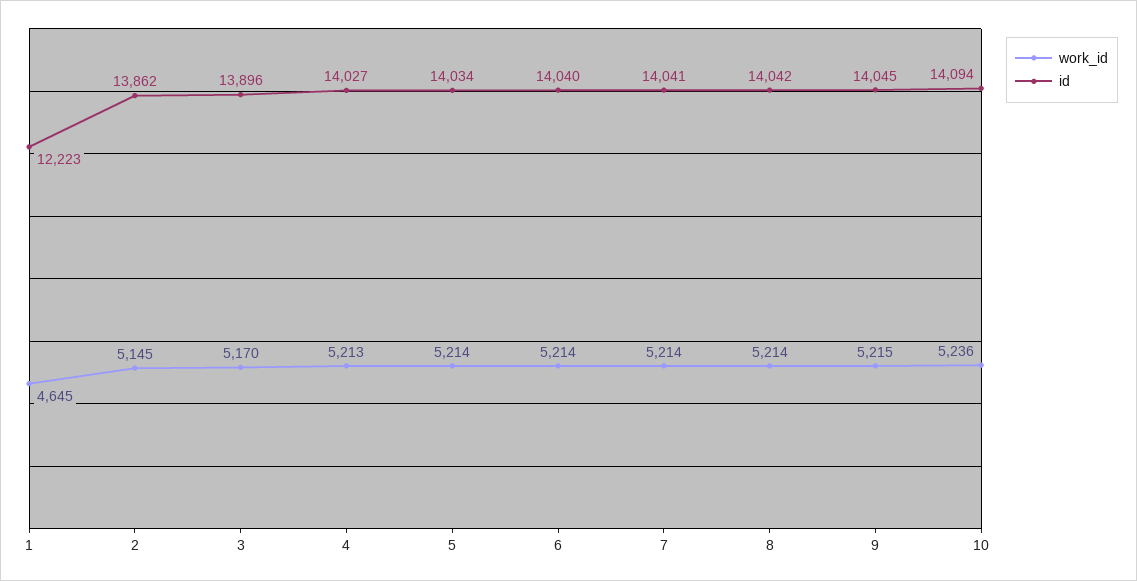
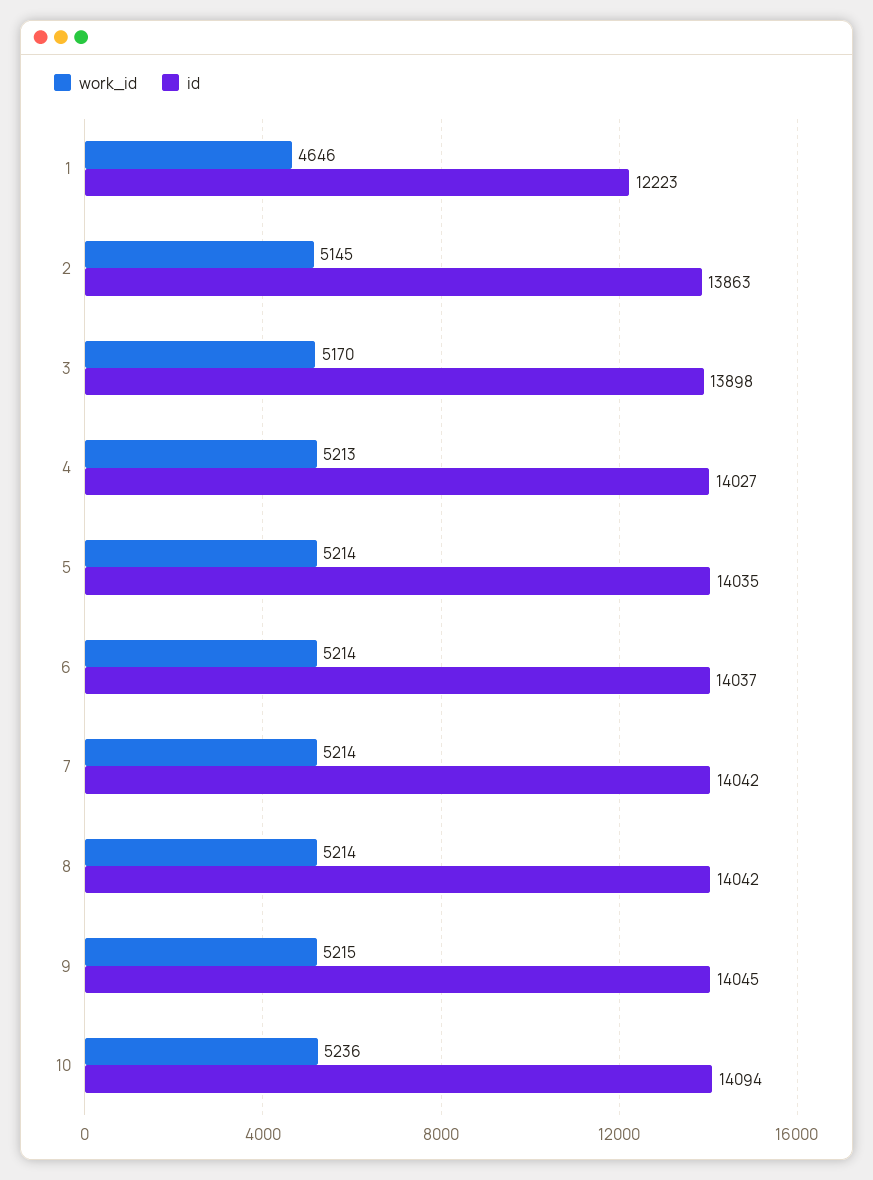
  {
    "work_id": {
-     "1": 4645,
+     "1": 4646,
      "2": 5145,
      "3": 5170,
      "4": 5213,
      "5": 5214,
      "6": 5214,
      "7": 5214,
      "8": 5214,
      "9": 5215,
      "10": 5236
    },
    "id": {
      "1": 12223,
-     "2": 13862,
+     "2": 13863,
-     "3": 13896,
+     "3": 13898,
      "4": 14027,
-     "5": 14034,
+     "5": 14035,
-     "6": 14040,
+     "6": 14037,
-     "7": 14041,
+     "7": 14042,
      "8": 14042,
      "9": 14045,
      "10": 14094
    }
  }

